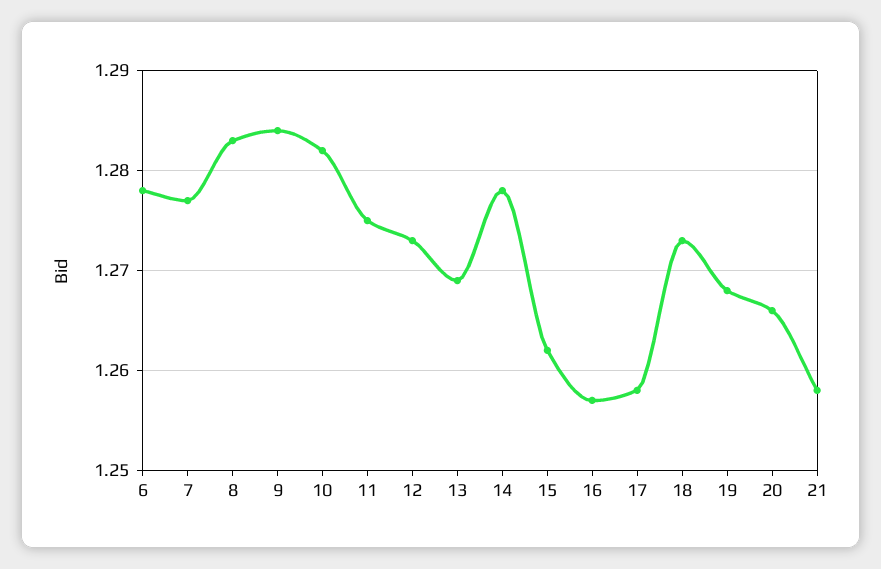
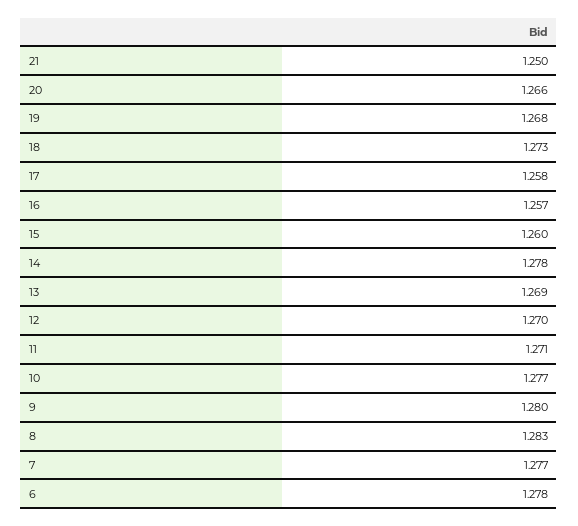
  {
    "6": 1.278,
    "7": 1.277,
    "8": 1.283,
-   "9": 1.284,
+   "9": 1.28,
-   "10": 1.282,
+   "10": 1.277,
-   "11": 1.275,
+   "11": 1.271,
-   "12": 1.273,
+   "12": 1.27,
    "13": 1.269,
    "14": 1.278,
-   "15": 1.262,
+   "15": 1.26,
    "16": 1.257,
    "17": 1.258,
    "18": 1.273,
    "19": 1.268,
    "20": 1.266,
-   "21": 1.258
+   "21": 1.25
  }

